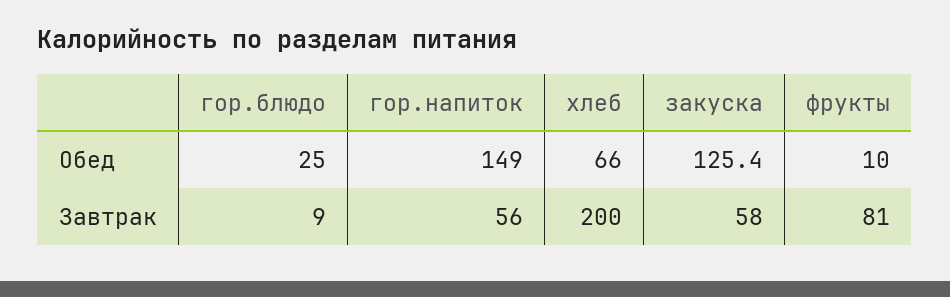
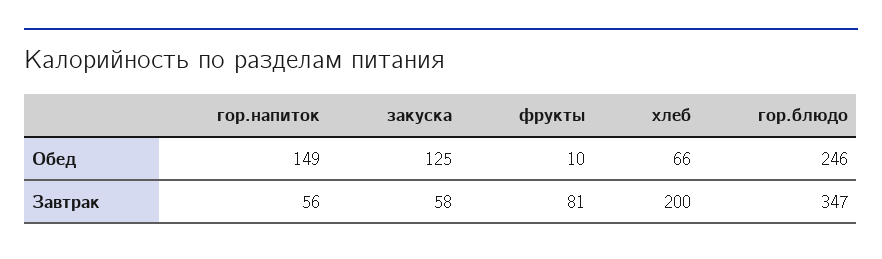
  {
    "гор.блюдо": {
-     "Обед": 25,
+     "Обед": 246,
-     "Завтрак": 9
+     "Завтрак": 347
    },
    "гор.напиток": {
      "Обед": 149,
      "Завтрак": 56
    },
    "хлеб": {
      "Обед": 66,
      "Завтрак": 200
    },
    "закуска": {
      "Обед": 125.4,
      "Завтрак": 58
    },
    "фрукты": {
      "Обед": 10,
      "Завтрак": 81
    }
  }

